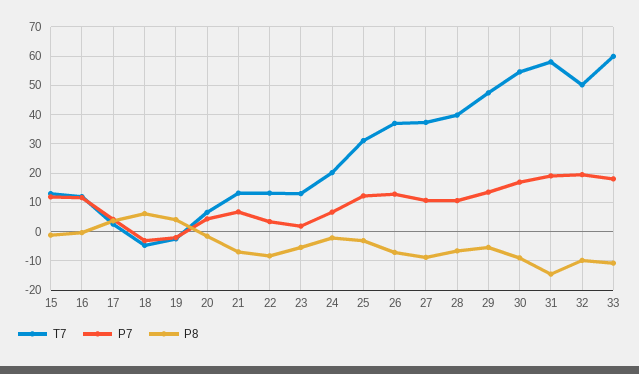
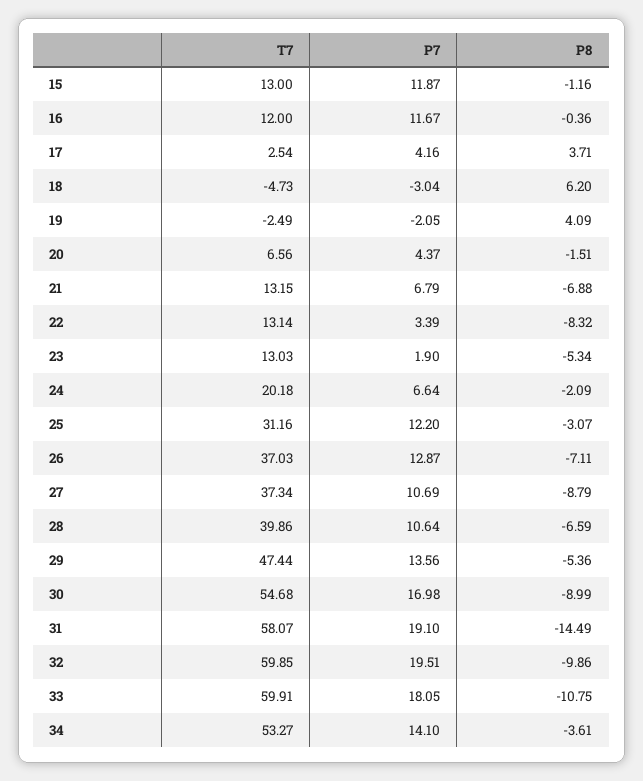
  {
    "T7": {
      "15": 13,
      "16": 12,
      "17": 2.54,
      "18": -4.73,
      "19": -2.49,
      "20": 6.56,
      "21": 13.15,
      "22": 13.14,
      "23": 13.03,
      "24": 20.18,
      "25": 31.16,
      "26": 37.03,
      "27": 37.34,
      "28": 39.86,
      "29": 47.44,
      "30": 54.68,
      "31": 58.07,
-     "32": 50,
+     "32": 59.85,
-     "33": 59.91
+     "33": 59.91,
+     "34": 53.27
    },
    "P7": {
      "15": 11.87,
      "16": 11.67,
      "17": 4.16,
      "18": -3.04,
      "19": -2.05,
      "20": 4.37,
      "21": 6.79,
      "22": 3.39,
      "23": 1.9,
      "24": 6.64,
      "25": 12.2,
      "26": 12.87,
      "27": 10.69,
      "28": 10.64,
      "29": 13.56,
      "30": 16.98,
      "31": 19.1,
      "32": 19.51,
-     "33": 18.05
+     "33": 18.05,
+     "34": 14.1
    },
    "P8": {
      "15": -1.16,
      "16": -0.36,
      "17": 3.71,
      "18": 6.2,
      "19": 4.09,
      "20": -1.51,
      "21": -6.88,
      "22": -8.32,
      "23": -5.34,
      "24": -2.09,
      "25": -3.07,
      "26": -7.11,
      "27": -8.79,
      "28": -6.59,
      "29": -5.36,
      "30": -8.99,
      "31": -14.49,
      "32": -9.86,
-     "33": -10.75
+     "33": -10.75,
+     "34": -3.61
    }
  }

